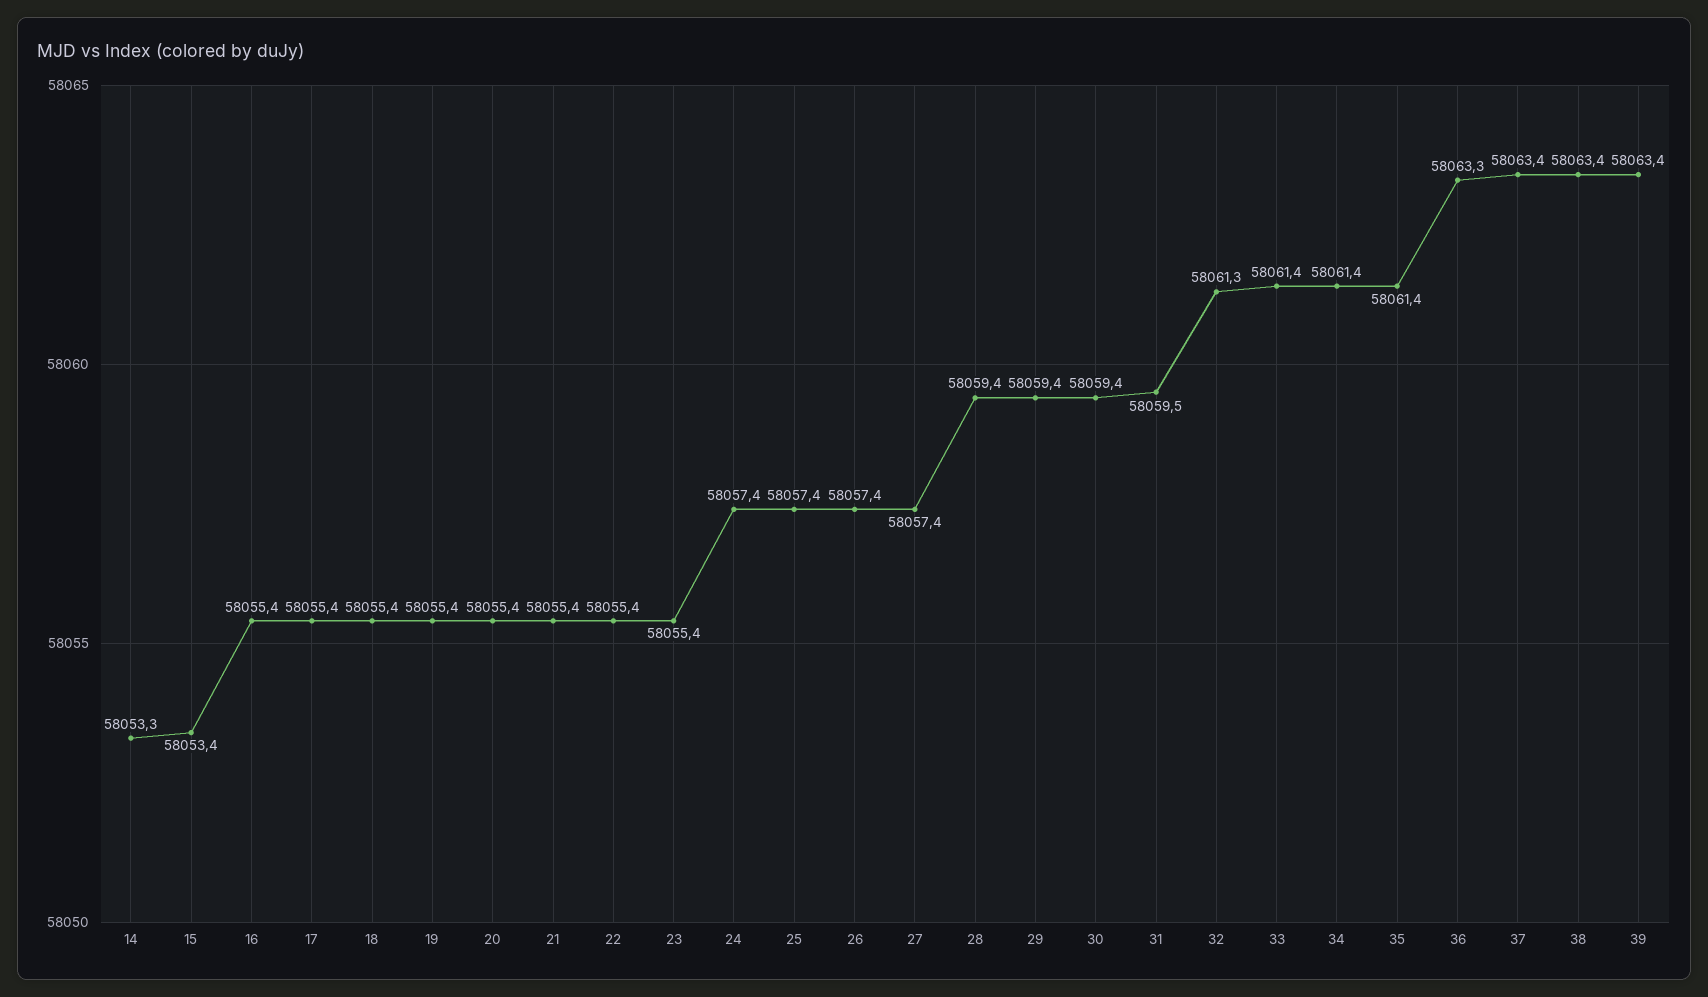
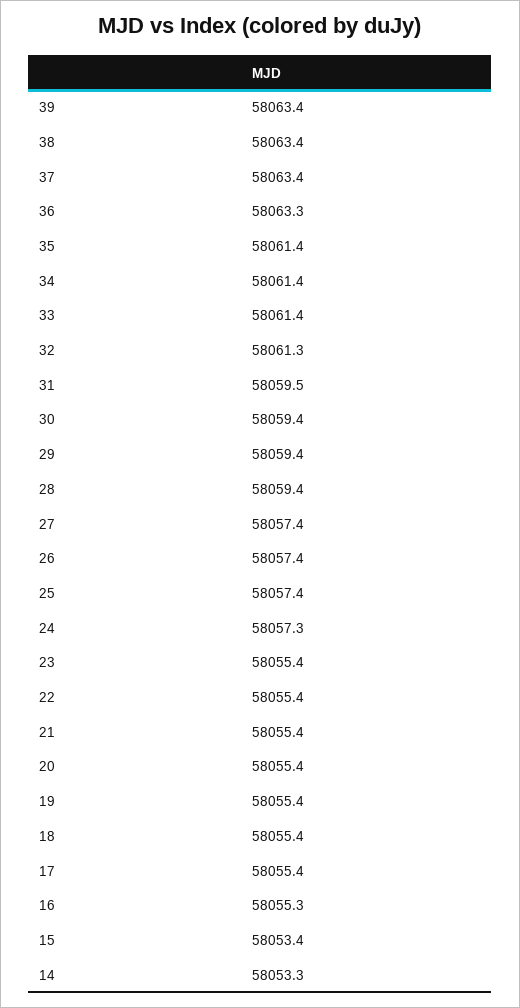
  {
    "14": 58053.3,
    "15": 58053.4,
-   "16": 58055.4,
+   "16": 58055.3,
    "17": 58055.4,
    "18": 58055.4,
    "19": 58055.4,
    "20": 58055.4,
    "21": 58055.4,
    "22": 58055.4,
    "23": 58055.4,
-   "24": 58057.4,
+   "24": 58057.3,
    "25": 58057.4,
    "26": 58057.4,
    "27": 58057.4,
    "28": 58059.4,
    "29": 58059.4,
    "30": 58059.4,
    "31": 58059.5,
    "32": 58061.3,
    "33": 58061.4,
    "34": 58061.4,
    "35": 58061.4,
    "36": 58063.3,
    "37": 58063.4,
    "38": 58063.4,
    "39": 58063.4
  }

